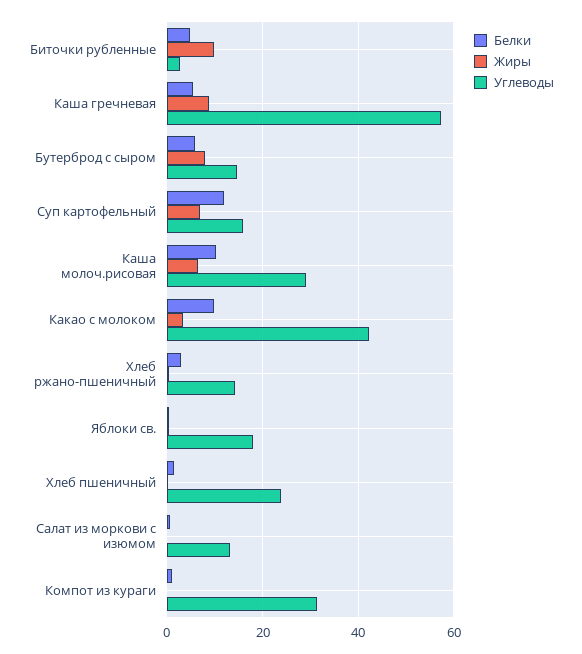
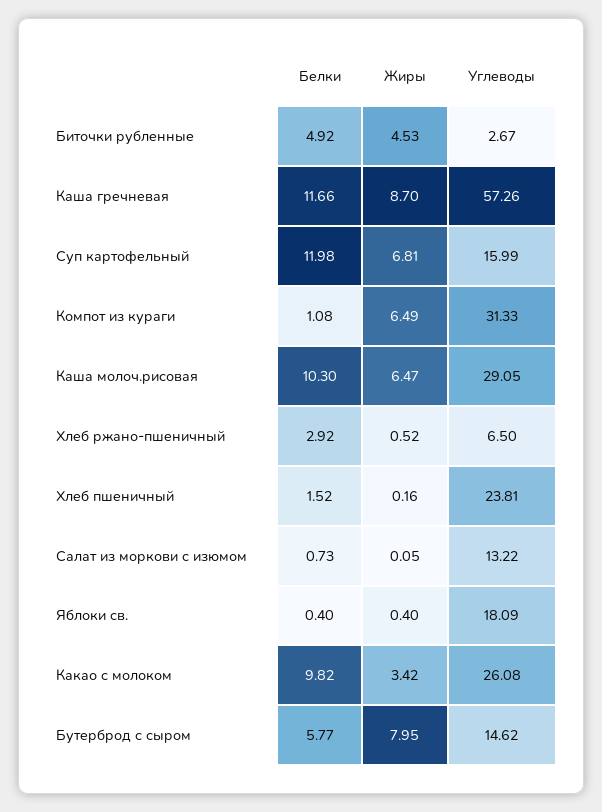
  {
    "Белки": {
      "Биточки рубленные": 4.92,
-     "Каша гречневая": 6,
+     "Каша гречневая": 11.66,
      "Бутерброд с сыром": 5.77,
      "Суп картофельный": 11.98,
      "Каша молоч.рисовая": 10.3,
      "Какао с молоком": 9.82,
      "Хлеб ржано-пшеничный": 2.92,
      "Яблоки св.": 0.4,
      "Хлеб пшеничный": 1.52,
      "Салат из моркови с изюмом": 0.73,
      "Компот из кураги": 1.08
    },
    "Жиры": {
-     "Биточки рубленные": 10,
+     "Биточки рубленные": 4.53,
      "Каша гречневая": 8.7,
      "Бутерброд с сыром": 7.95,
      "Суп картофельный": 6.81,
      "Каша молоч.рисовая": 6.47,
      "Какао с молоком": 3.42,
      "Хлеб ржано-пшеничный": 0.52,
      "Яблоки св.": 0.4,
      "Хлеб пшеничный": 0.16,
      "Салат из моркови с изюмом": 0.05,
-     "Компот из кураги": 0
+     "Компот из кураги": 6.49
    },
    "Углеводы": {
      "Биточки рубленные": 2.67,
      "Каша гречневая": 57.26,
      "Бутерброд с сыром": 14.62,
      "Суп картофельный": 15.99,
      "Каша молоч.рисовая": 29.05,
-     "Какао с молоком": 42,
+     "Какао с молоком": 26.08,
-     "Хлеб ржано-пшеничный": 14,
+     "Хлеб ржано-пшеничный": 6.5,
      "Яблоки св.": 18.09,
      "Хлеб пшеничный": 23.81,
      "Салат из моркови с изюмом": 13.22,
      "Компот из кураги": 31.33
    }
  }

